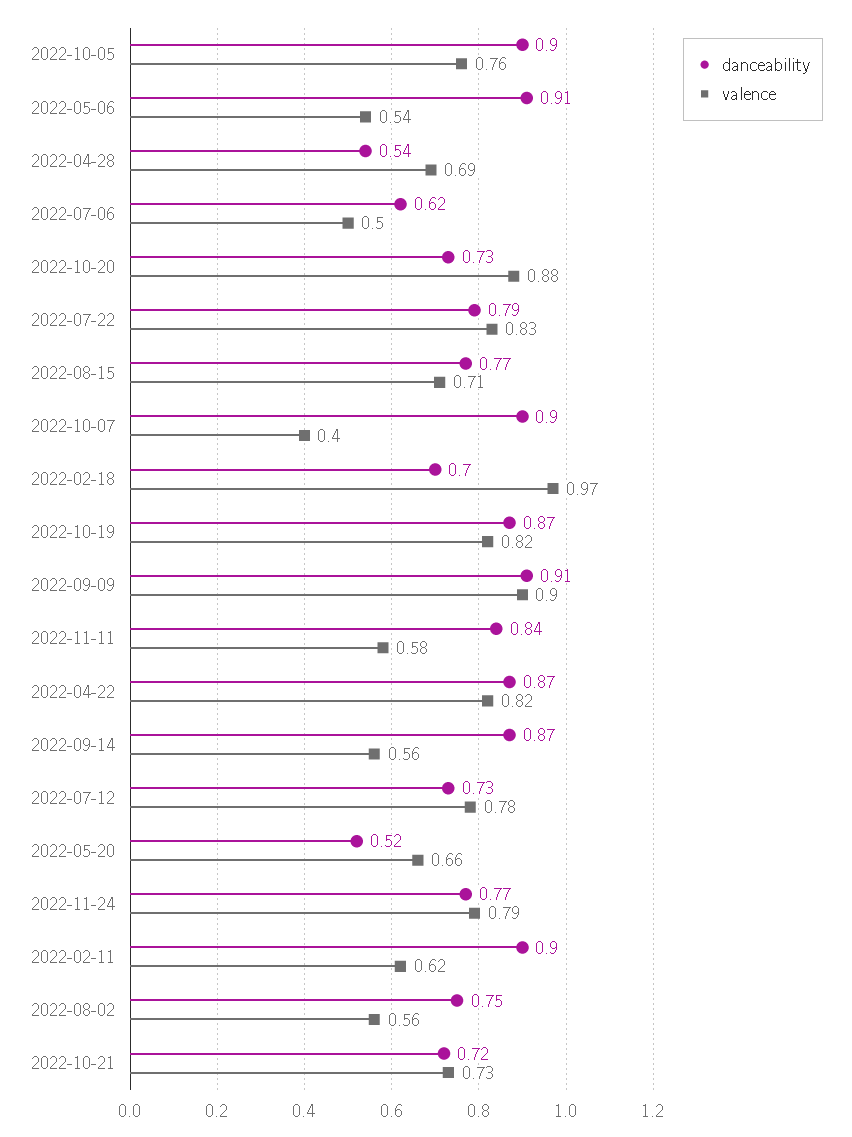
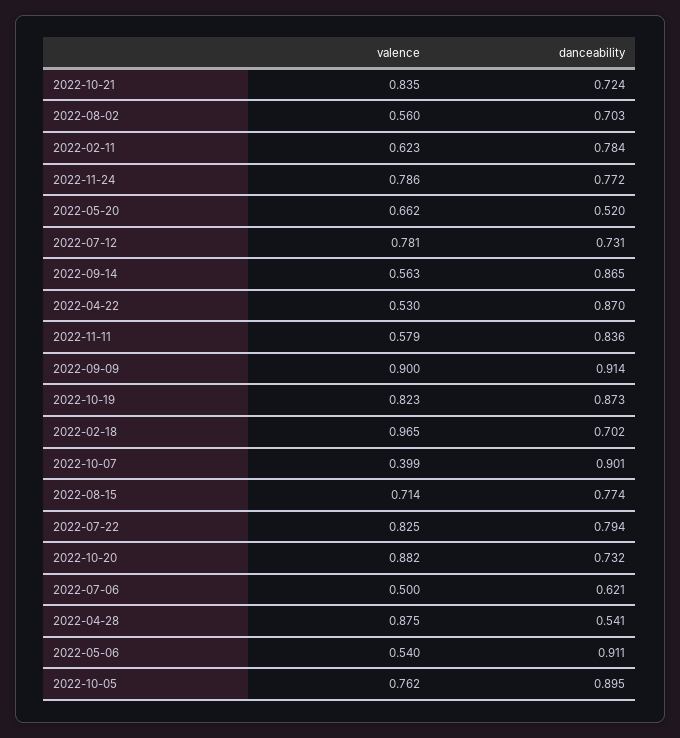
  {
    "danceability": {
      "2022-10-05": 0.895,
      "2022-05-06": 0.911,
      "2022-04-28": 0.541,
      "2022-07-06": 0.621,
      "2022-10-20": 0.732,
      "2022-07-22": 0.794,
      "2022-08-15": 0.774,
      "2022-10-07": 0.901,
      "2022-02-18": 0.702,
      "2022-10-19": 0.873,
      "2022-09-09": 0.914,
      "2022-11-11": 0.836,
      "2022-04-22": 0.87,
      "2022-09-14": 0.865,
      "2022-07-12": 0.731,
      "2022-05-20": 0.52,
      "2022-11-24": 0.772,
-     "2022-02-11": 0.9,
+     "2022-02-11": 0.784,
-     "2022-08-02": 0.75,
+     "2022-08-02": 0.703,
      "2022-10-21": 0.724
    },
    "valence": {
      "2022-10-05": 0.762,
      "2022-05-06": 0.54,
-     "2022-04-28": 0.69,
+     "2022-04-28": 0.875,
      "2022-07-06": 0.5,
      "2022-10-20": 0.882,
      "2022-07-22": 0.825,
      "2022-08-15": 0.714,
      "2022-10-07": 0.399,
      "2022-02-18": 0.965,
      "2022-10-19": 0.823,
      "2022-09-09": 0.9,
      "2022-11-11": 0.579,
-     "2022-04-22": 0.82,
+     "2022-04-22": 0.53,
      "2022-09-14": 0.563,
      "2022-07-12": 0.781,
      "2022-05-20": 0.662,
      "2022-11-24": 0.786,
      "2022-02-11": 0.623,
      "2022-08-02": 0.56,
-     "2022-10-21": 0.73
+     "2022-10-21": 0.835
    }
  }

